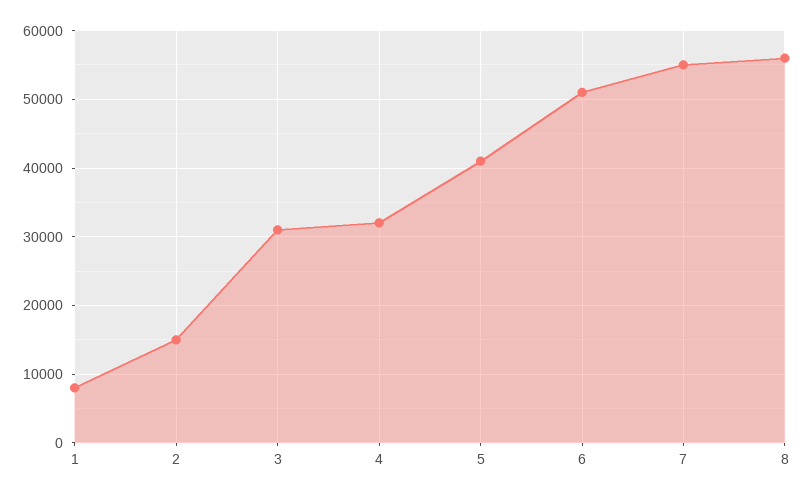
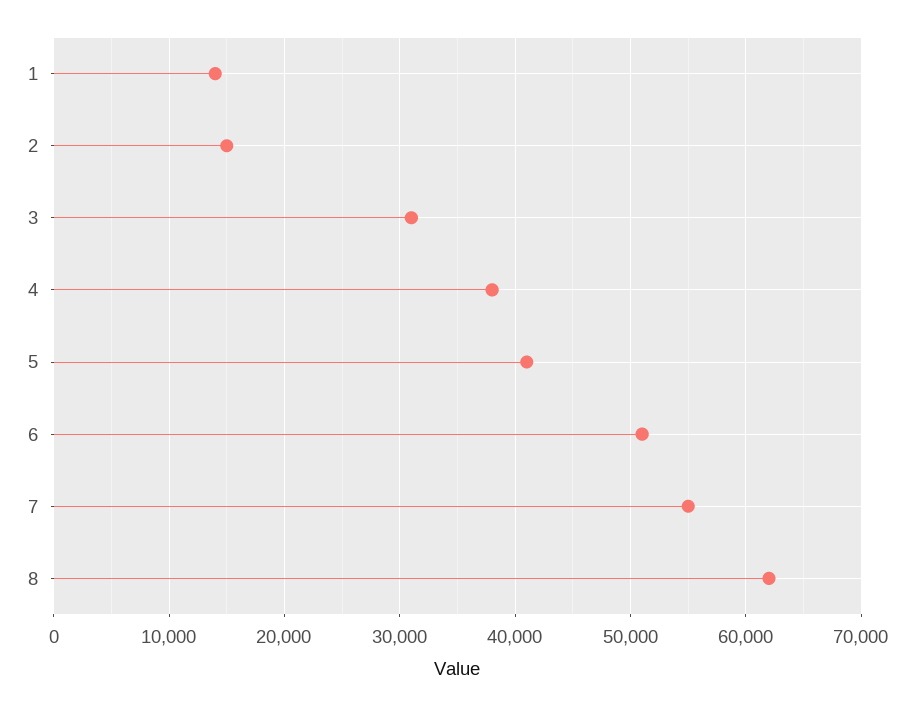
  {
-   "1": 8000,
+   "1": 14000,
    "2": 15000,
    "3": 31000,
-   "4": 32000,
+   "4": 38000,
    "5": 41000,
    "6": 51000,
    "7": 55000,
-   "8": 56000
+   "8": 62000
  }

